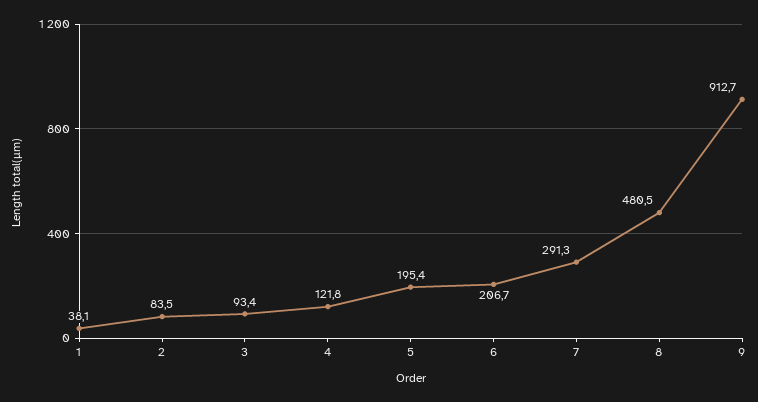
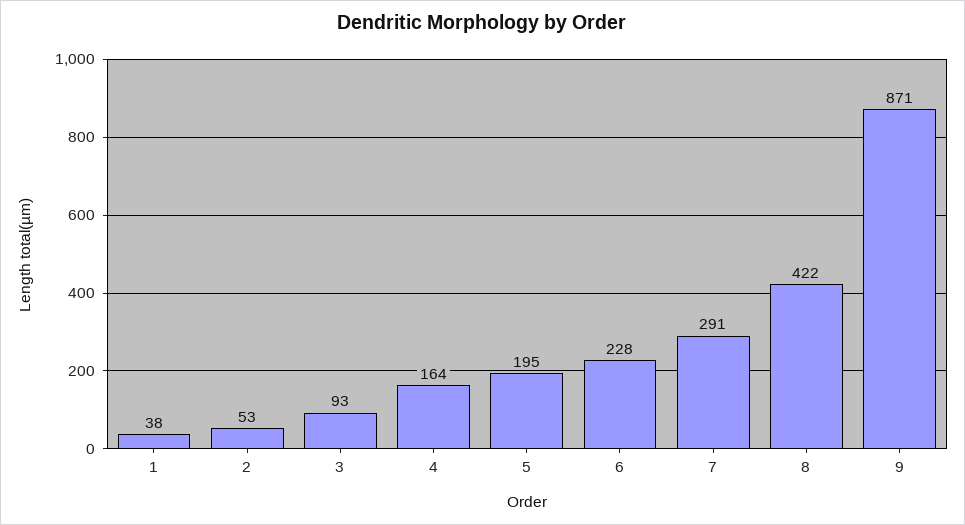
  {
    "1": 38.1,
-   "2": 83.5,
+   "2": 53,
    "3": 93.4,
-   "4": 121.8,
+   "4": 164,
    "5": 195.4,
-   "6": 206.7,
+   "6": 228,
    "7": 291.3,
-   "8": 480.5,
+   "8": 422,
-   "9": 912.7
+   "9": 871
  }

